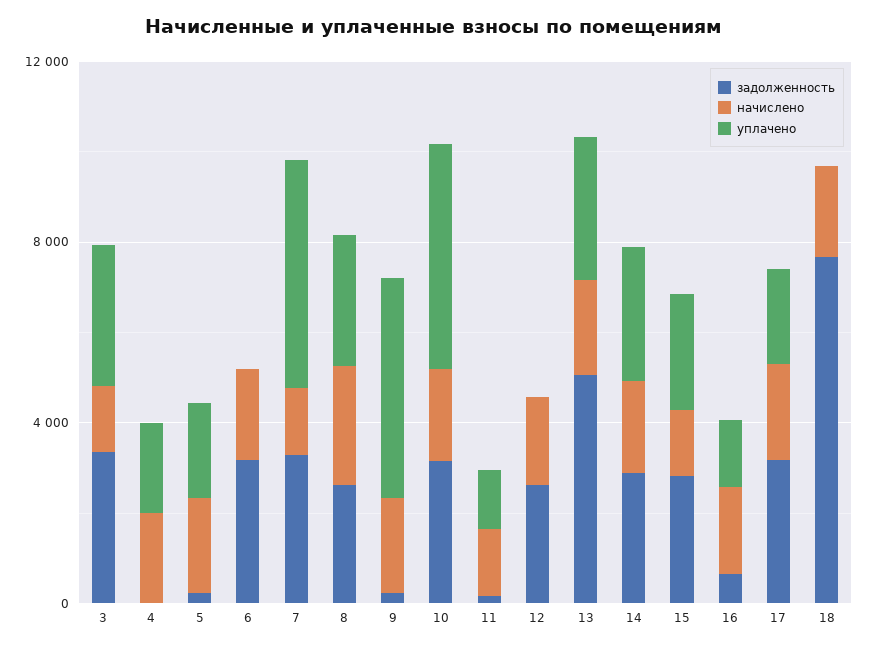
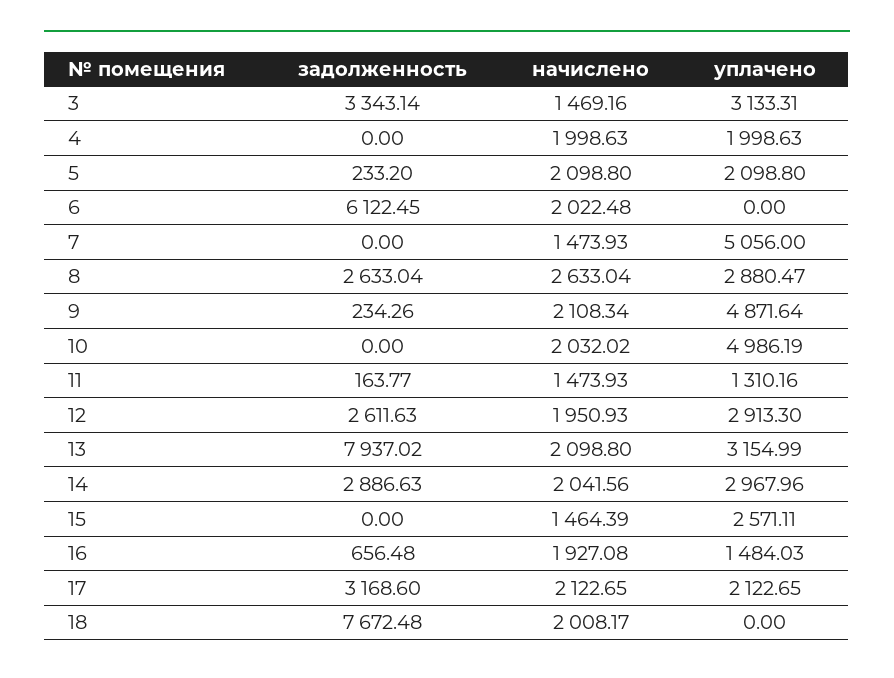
  {
    "задолженность": {
      "3": 3343.14,
      "4": 0,
      "5": 233.2,
-     "6": 3000,
+     "6": 6122.45,
-     "7": 3000,
+     "7": 0,
      "8": 2633.04,
      "9": 234.26,
-     "10": 3000,
+     "10": 0,
      "11": 163.77,
      "12": 2611.63,
-     "13": 5000,
+     "13": 7937.02,
      "14": 2886.63,
-     "15": 3000,
+     "15": 0,
      "16": 656.48,
      "17": 3168.6,
      "18": 7672.48
    },
    "начислено": {
      "3": 1469.16,
      "4": 1998.63,
      "5": 2098.8,
      "6": 2022.48,
      "7": 1473.93,
      "8": 2633.04,
      "9": 2108.34,
      "10": 2032.02,
      "11": 1473.93,
      "12": 1950.93,
      "13": 2098.8,
      "14": 2041.56,
      "15": 1464.39,
      "16": 1927.08,
      "17": 2122.65,
      "18": 2008.17
    },
    "уплачено": {
      "3": 3133.31,
      "4": 1998.63,
      "5": 2098.8,
      "6": 0,
      "7": 5056,
      "8": 2880.47,
      "9": 4871.64,
      "10": 4986.19,
      "11": 1310.16,
-     "12": 0,
+     "12": 2913.3,
      "13": 3154.99,
      "14": 2967.96,
      "15": 2571.11,
      "16": 1484.03,
      "17": 2122.65,
      "18": 0
    }
  }

